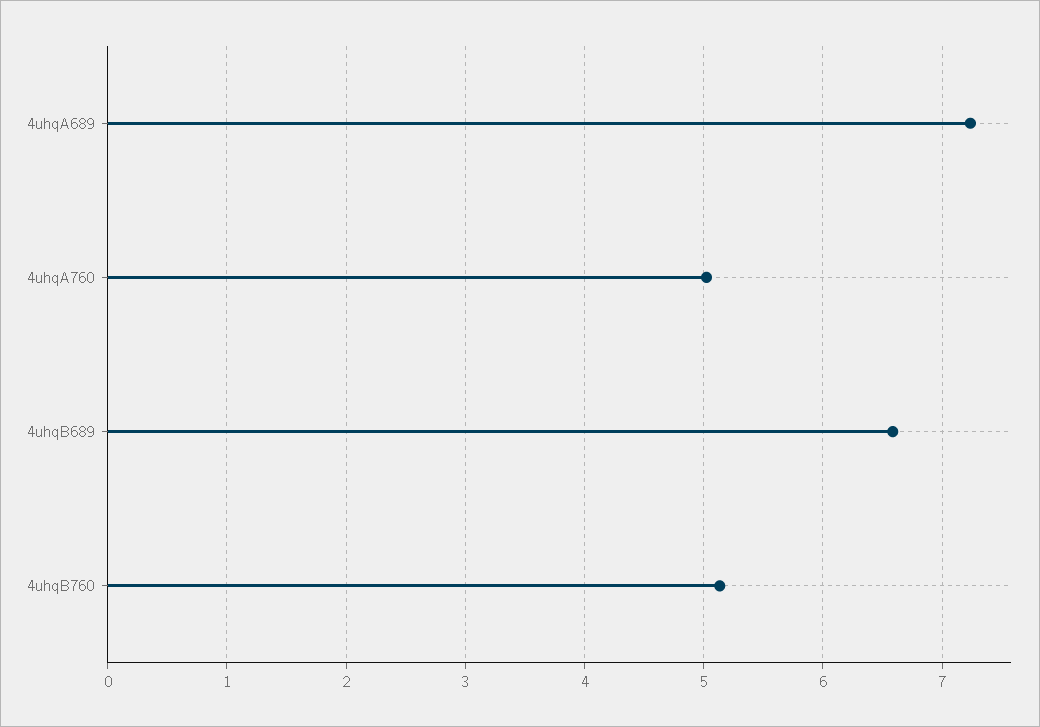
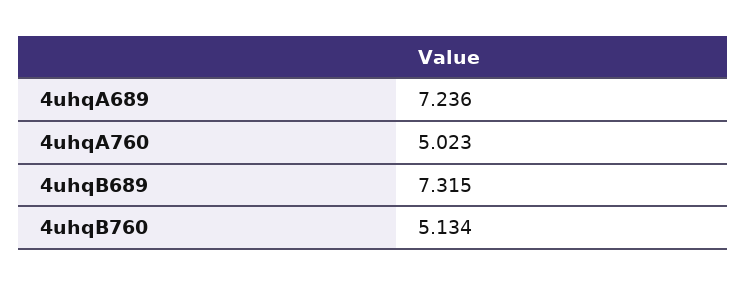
  {
    "4uhqA689": 7.236,
    "4uhqA760": 5.023,
-   "4uhqB689": 6.6,
+   "4uhqB689": 7.315,
    "4uhqB760": 5.134
  }

